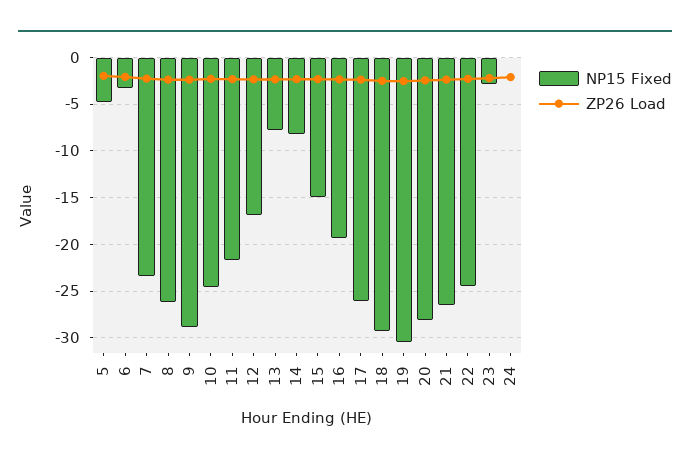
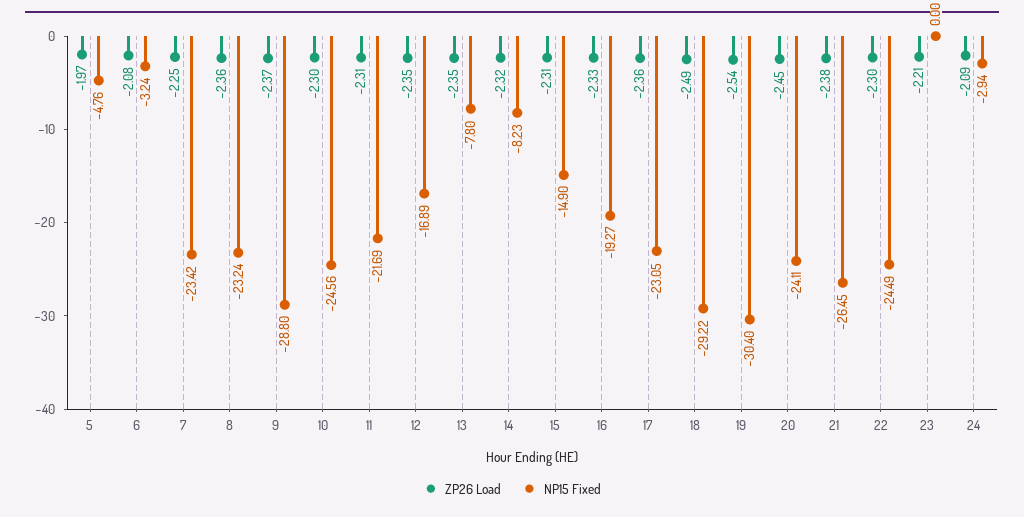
  {
    "NP15 Fixed": {
      "5": -4.76,
      "6": -3.24,
      "7": -23.42,
-     "8": -26,
+     "8": -23.24,
      "9": -28.8,
      "10": -24.56,
      "11": -21.69,
      "12": -16.89,
      "13": -7.8,
      "14": -8.23,
      "15": -14.9,
      "16": -19.27,
-     "17": -26,
+     "17": -23.05,
      "18": -29.22,
      "19": -30.4,
-     "20": -28,
+     "20": -24.11,
      "21": -26.45,
      "22": -24.49,
-     "23": -3,
+     "23": 0,
-     "24": 0
+     "24": -2.94
    },
    "ZP26 Load": {
      "5": -1.97,
      "6": -2.08,
      "7": -2.25,
      "8": -2.36,
      "9": -2.37,
      "10": -2.3,
      "11": -2.31,
      "12": -2.35,
      "13": -2.35,
      "14": -2.32,
      "15": -2.31,
      "16": -2.33,
      "17": -2.36,
      "18": -2.49,
      "19": -2.54,
      "20": -2.45,
      "21": -2.38,
      "22": -2.3,
      "23": -2.21,
      "24": -2.09
    }
  }

